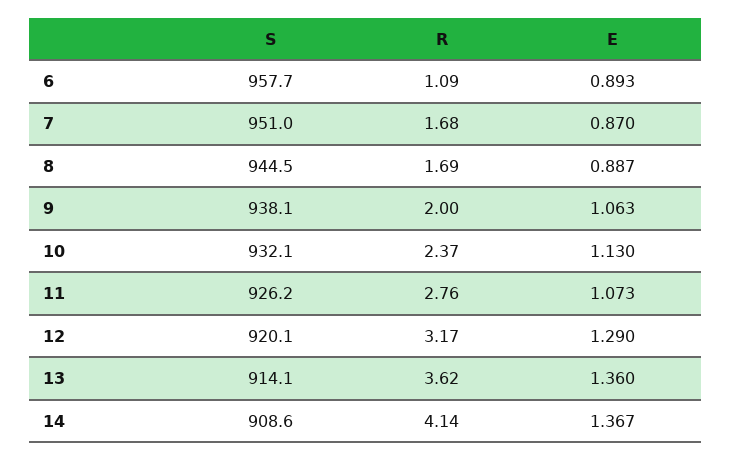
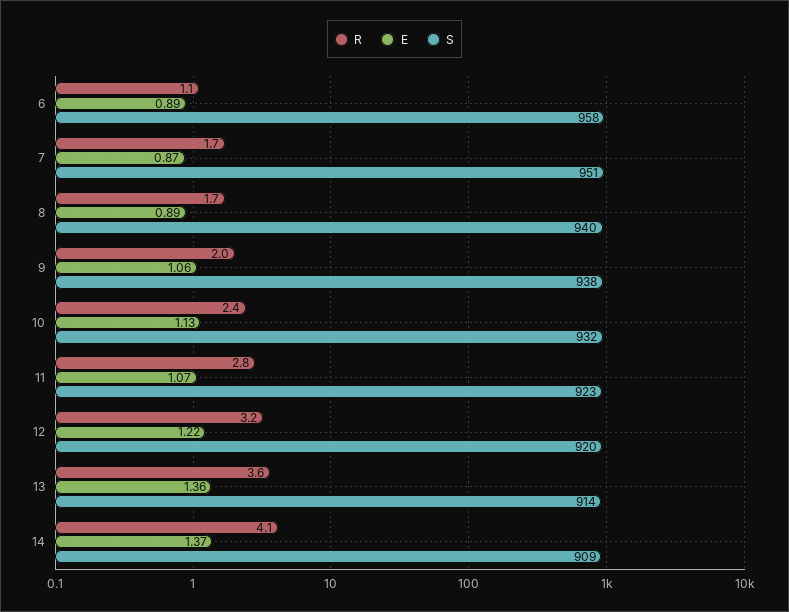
  {
    "S": {
      "6": 957.7,
      "7": 951,
-     "8": 944.5,
+     "8": 940,
      "9": 938.1,
      "10": 932.1,
-     "11": 926.2,
+     "11": 923,
      "12": 920.1,
      "13": 914.1,
      "14": 908.6
    },
    "R": {
      "6": 1.09,
      "7": 1.68,
      "8": 1.69,
      "9": 2,
      "10": 2.37,
      "11": 2.76,
      "12": 3.17,
      "13": 3.62,
      "14": 4.14
    },
    "E": {
      "6": 0.893,
      "7": 0.87,
      "8": 0.887,
      "9": 1.063,
      "10": 1.13,
      "11": 1.073,
-     "12": 1.29,
+     "12": 1.22,
      "13": 1.36,
      "14": 1.367
    }
  }

